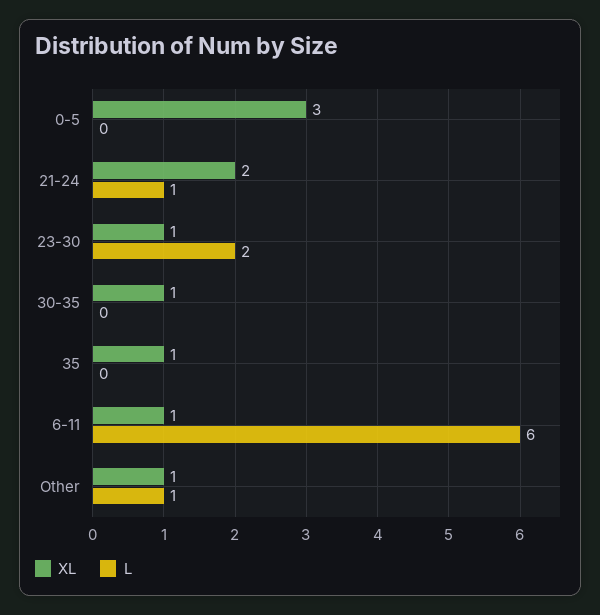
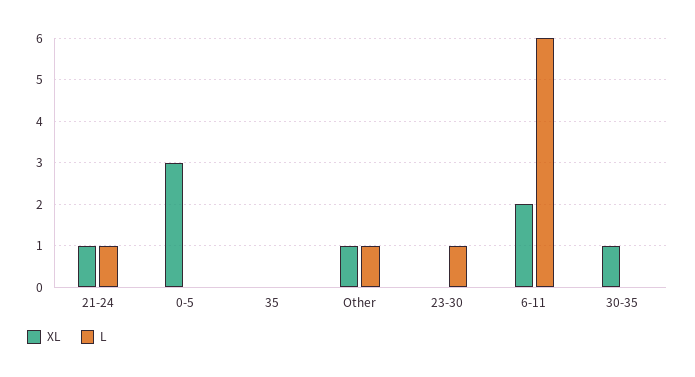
  {
    "XL": {
      "0-5": 3,
-     "21-24": 2,
+     "21-24": 1,
-     "23-30": 1,
+     "23-30": 0,
      "30-35": 1,
-     "35": 1,
+     "35": 0,
-     "6-11": 1,
+     "6-11": 2,
      "Other": 1
    },
    "L": {
      "0-5": 0,
      "21-24": 1,
-     "23-30": 2,
+     "23-30": 1,
      "30-35": 0,
      "35": 0,
      "6-11": 6,
      "Other": 1
    }
  }

